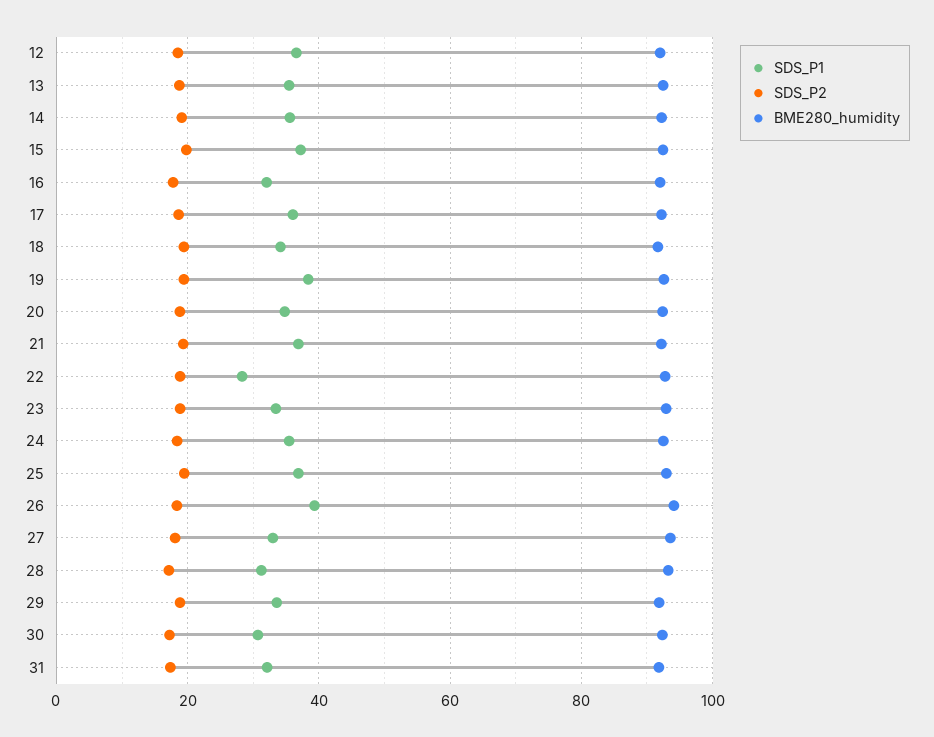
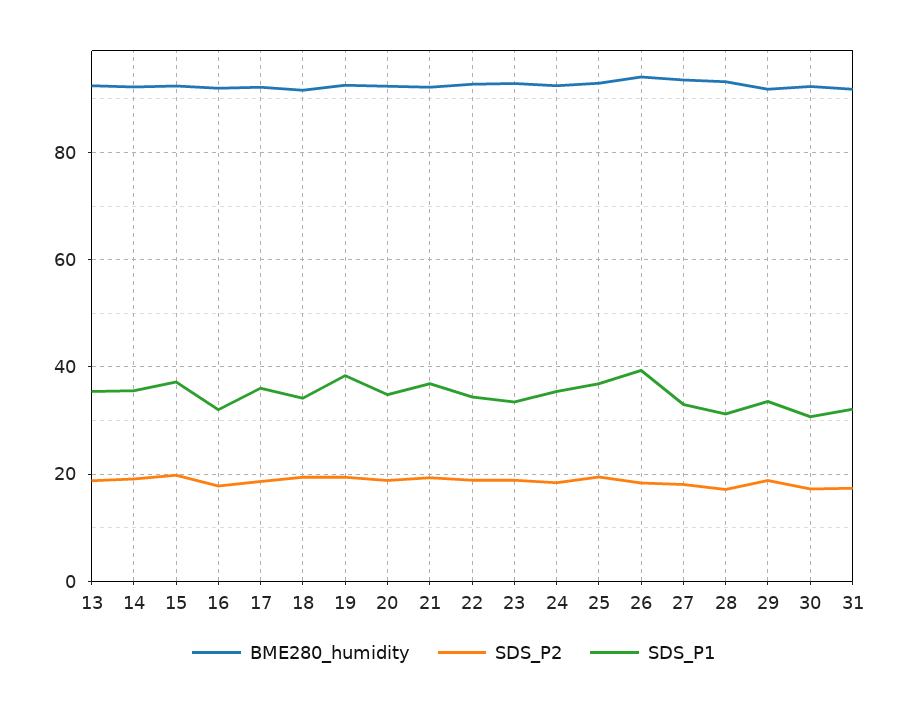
  {
    "SDS_P1": {
-     "12": 36,
      "13": 36,
      "14": 36,
      "15": 38,
      "16": 32,
      "17": 36,
      "18": 34,
      "19": 38,
      "20": 34,
      "21": 36,
-     "22": 28,
+     "22": 34,
      "23": 34,
      "24": 36,
      "25": 36,
      "26": 40,
      "27": 34,
      "28": 32,
      "29": 34,
      "30": 30,
      "31": 32
    },
    "SDS_P2": {
-     "12": 18,
      "13": 18,
      "14": 20,
      "15": 20,
      "16": 18,
      "17": 18,
      "18": 20,
      "19": 20,
      "20": 18,
      "21": 20,
      "22": 18,
      "23": 18,
      "24": 18,
      "25": 20,
      "26": 18,
      "27": 18,
      "28": 18,
      "29": 18,
      "30": 18,
      "31": 18
    },
    "BME280_humidity": {
-     "12": 92,
      "13": 92,
      "14": 92,
      "15": 92,
      "16": 92,
      "17": 92,
      "18": 92,
      "19": 92,
      "20": 92,
      "21": 92,
      "22": 92,
      "23": 92,
      "24": 92,
      "25": 92,
      "26": 94,
      "27": 94,
      "28": 94,
      "29": 92,
      "30": 92,
      "31": 92
    }
  }

